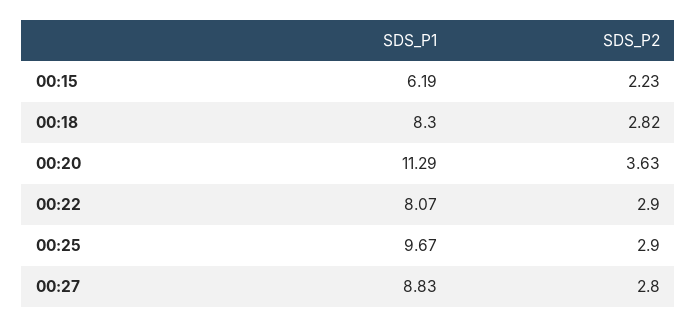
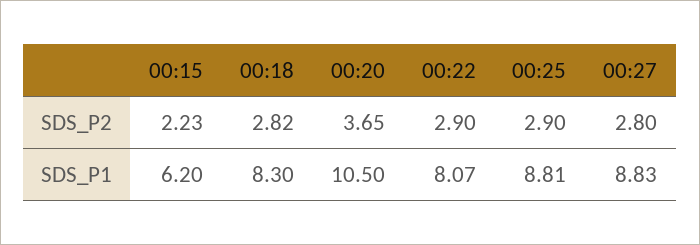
  {
    "SDS_P1": {
-     "00:15": 6.19,
+     "00:15": 6.2,
      "00:18": 8.3,
-     "00:20": 11.29,
+     "00:20": 10.5,
      "00:22": 8.07,
-     "00:25": 9.67,
+     "00:25": 8.81,
      "00:27": 8.83
    },
    "SDS_P2": {
      "00:15": 2.23,
      "00:18": 2.82,
-     "00:20": 3.63,
+     "00:20": 3.65,
      "00:22": 2.9,
      "00:25": 2.9,
      "00:27": 2.8
    }
  }

